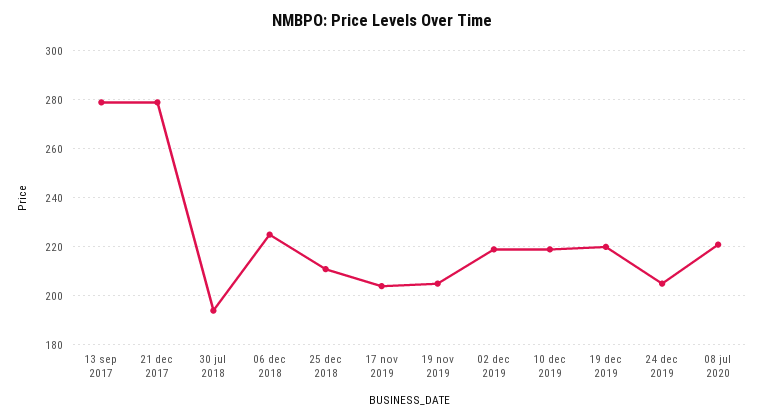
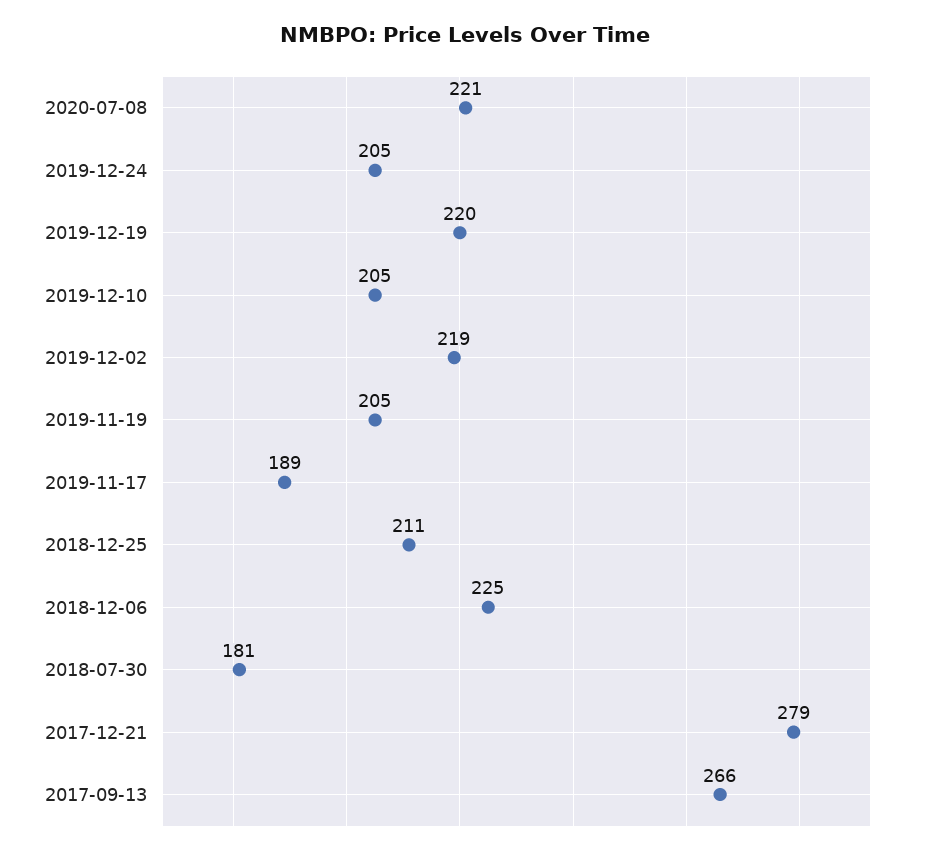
  {
-   "13 sep 2017": 280,
+   "13 sep 2017": 266,
    "21 dec 2017": 279,
-   "30 jul 2018": 195,
+   "30 jul 2018": 181,
    "06 dec 2018": 225,
    "25 dec 2018": 211,
-   "17 nov 2019": 205,
+   "17 nov 2019": 189,
    "19 nov 2019": 205,
    "02 dec 2019": 219,
-   "10 dec 2019": 220,
+   "10 dec 2019": 205,
    "19 dec 2019": 220,
    "24 dec 2019": 205,
    "08 jul 2020": 221
  }

